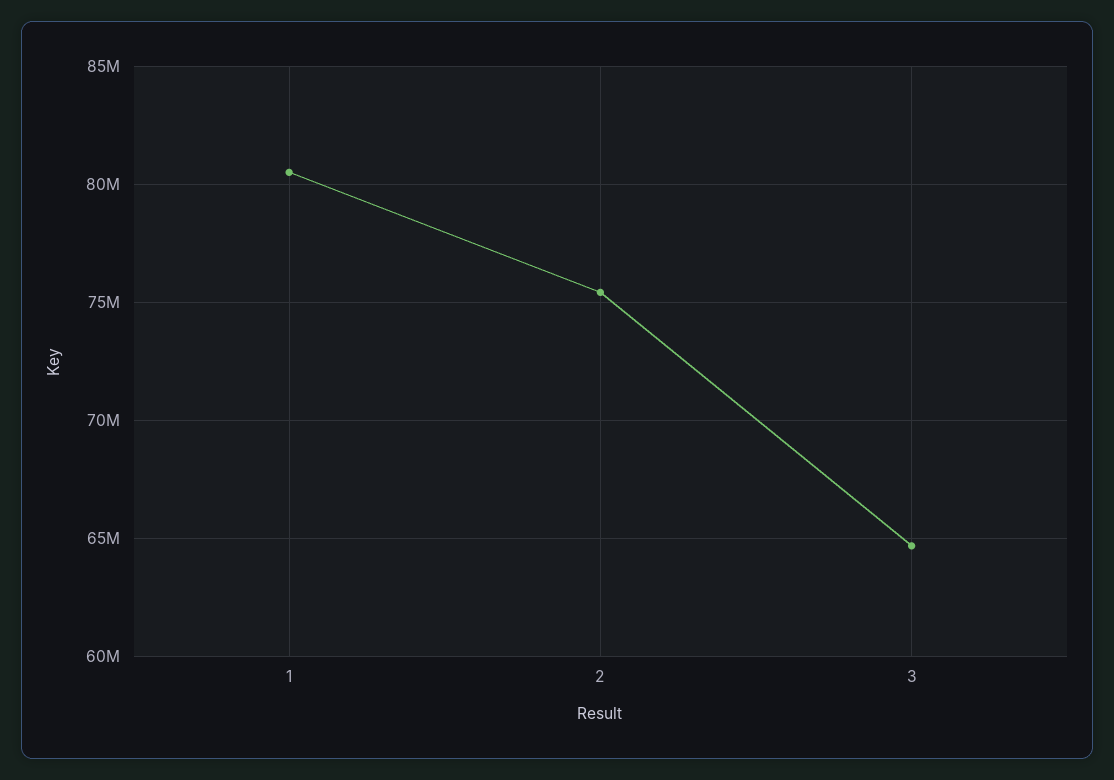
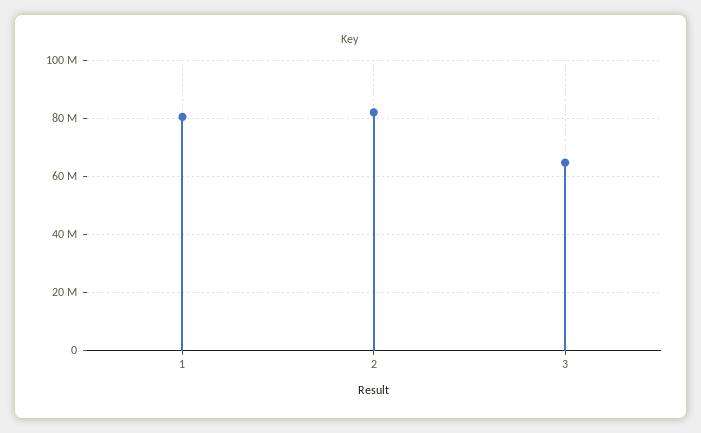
  {
    "1": 80500000,
-   "2": 75500000,
+   "2": 82500000,
    "3": 64500000
  }

